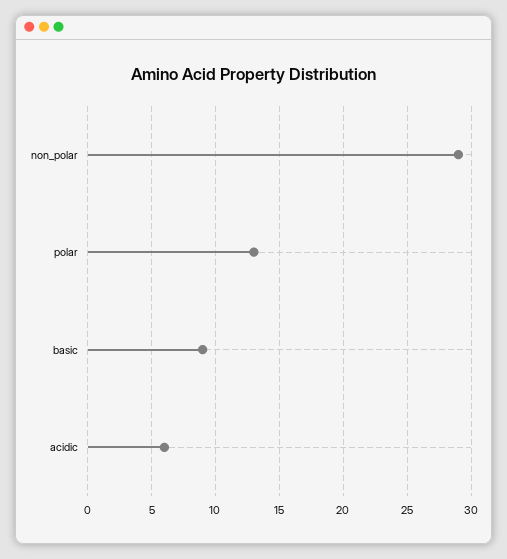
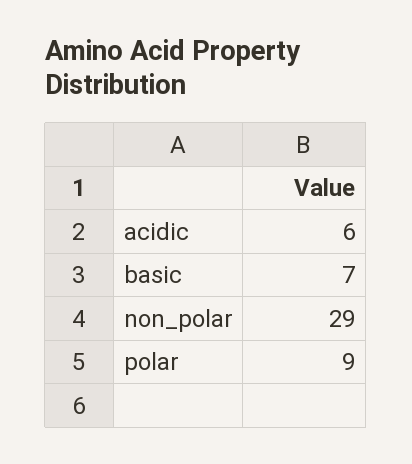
  {
    "non_polar": 29,
-   "polar": 13,
+   "polar": 9,
-   "basic": 9,
+   "basic": 7,
    "acidic": 6
  }

